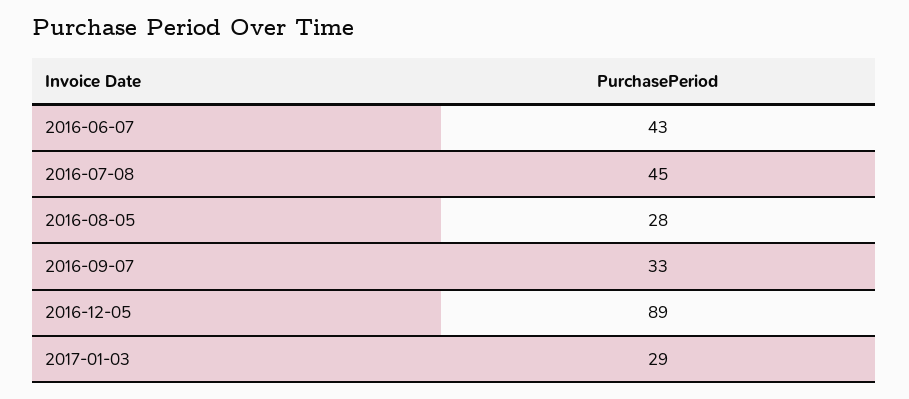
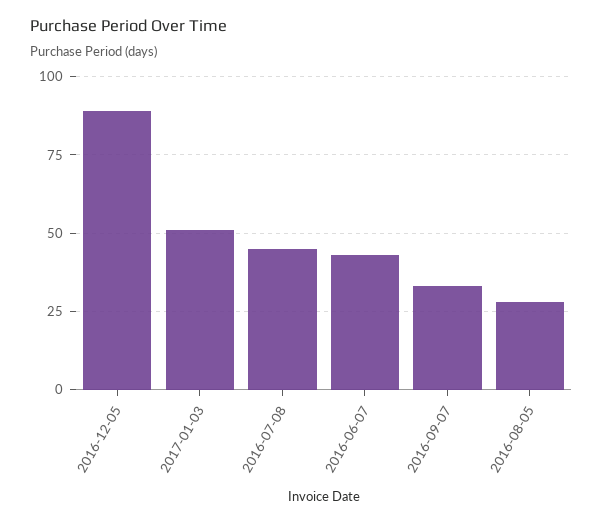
  {
    "2016-06-07": 43,
    "2016-07-08": 45,
    "2016-08-05": 28,
    "2016-09-07": 33,
    "2016-12-05": 89,
-   "2017-01-03": 29
+   "2017-01-03": 50
  }

